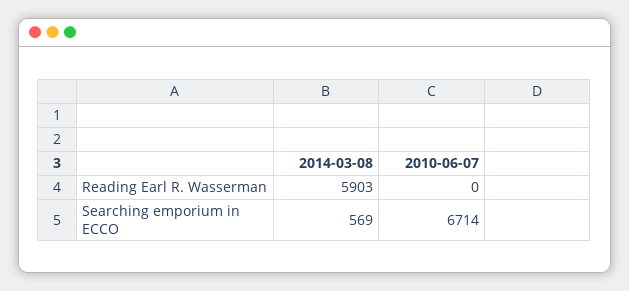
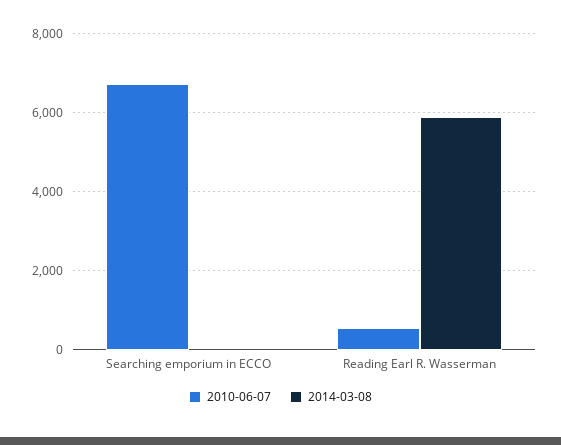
  {
    "2014-03-08": {
      "Reading Earl R. Wasserman": 5903,
-     "Searching emporium in ECCO": 569
+     "Searching emporium in ECCO": 0
    },
    "2010-06-07": {
-     "Reading Earl R. Wasserman": 0,
+     "Reading Earl R. Wasserman": 600,
      "Searching emporium in ECCO": 6714
    }
  }

